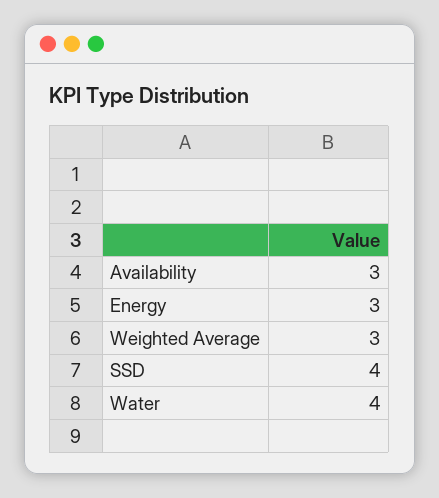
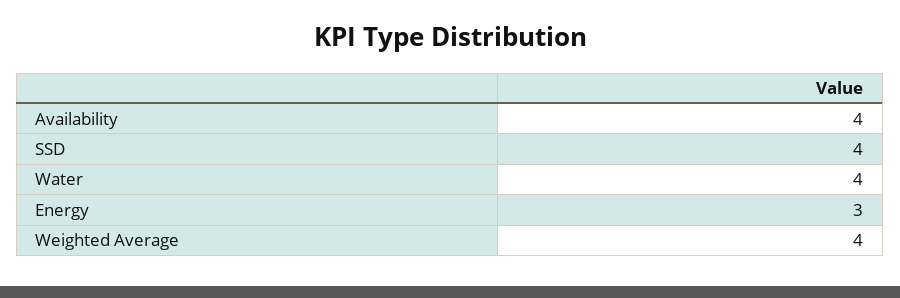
  {
-   "Availability": 3,
+   "Availability": 4,
    "Energy": 3,
-   "Weighted Average": 3,
+   "Weighted Average": 4,
    "SSD": 4,
    "Water": 4
  }

